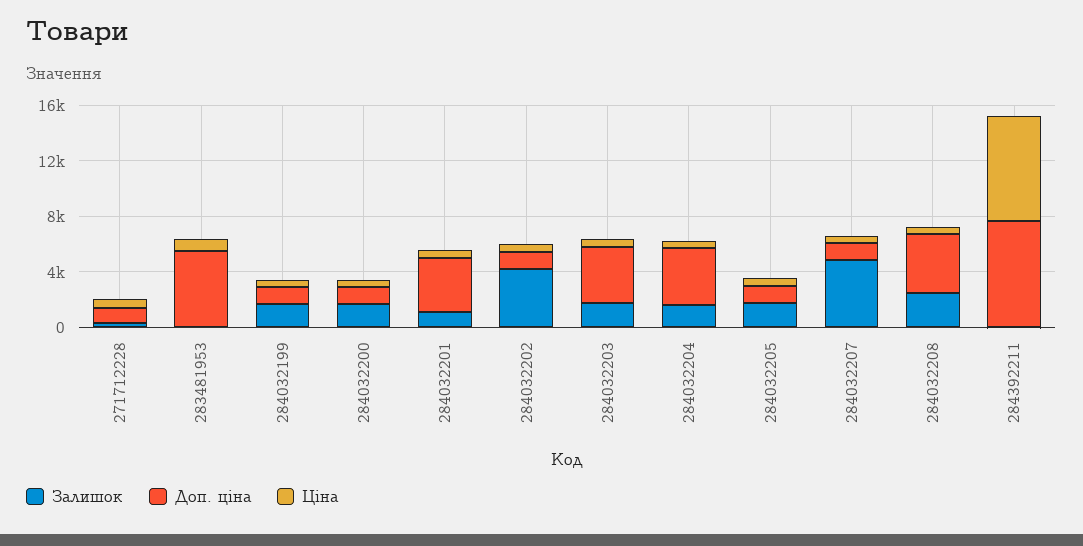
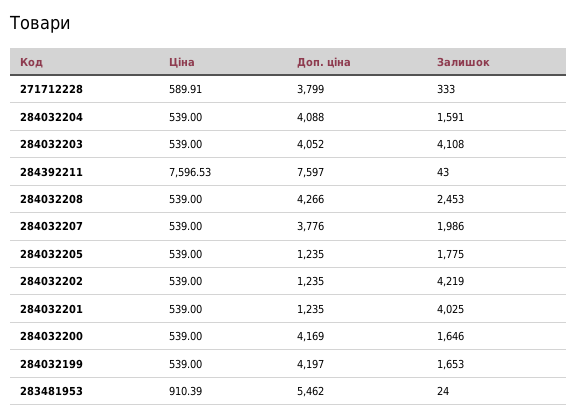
  {
    "Залишок": {
      "271712228": 333,
      "283481953": 24,
      "284032199": 1653,
      "284032200": 1646,
-     "284032201": 1000,
+     "284032201": 4025,
      "284032202": 4219,
-     "284032203": 2000,
+     "284032203": 4108,
      "284032204": 1591,
      "284032205": 1775,
-     "284032207": 5000,
+     "284032207": 1986,
      "284032208": 2453,
      "284392211": 43
    },
    "Доп. ціна": {
-     "271712228": 1000,
+     "271712228": 3799,
      "283481953": 5462,
-     "284032199": 1000,
+     "284032199": 4197,
-     "284032200": 1000,
+     "284032200": 4169,
-     "284032201": 4000,
+     "284032201": 1235,
      "284032202": 1235,
      "284032203": 4052,
      "284032204": 4088,
      "284032205": 1235,
-     "284032207": 1000,
+     "284032207": 3776,
      "284032208": 4266,
      "284392211": 7597
    },
    "Ціна": {
      "271712228": 589.91,
      "283481953": 910.39,
      "284032199": 539,
      "284032200": 539,
      "284032201": 539,
      "284032202": 539,
      "284032203": 539,
      "284032204": 539,
      "284032205": 539,
      "284032207": 539,
      "284032208": 539,
      "284392211": 7596.53
    }
  }

